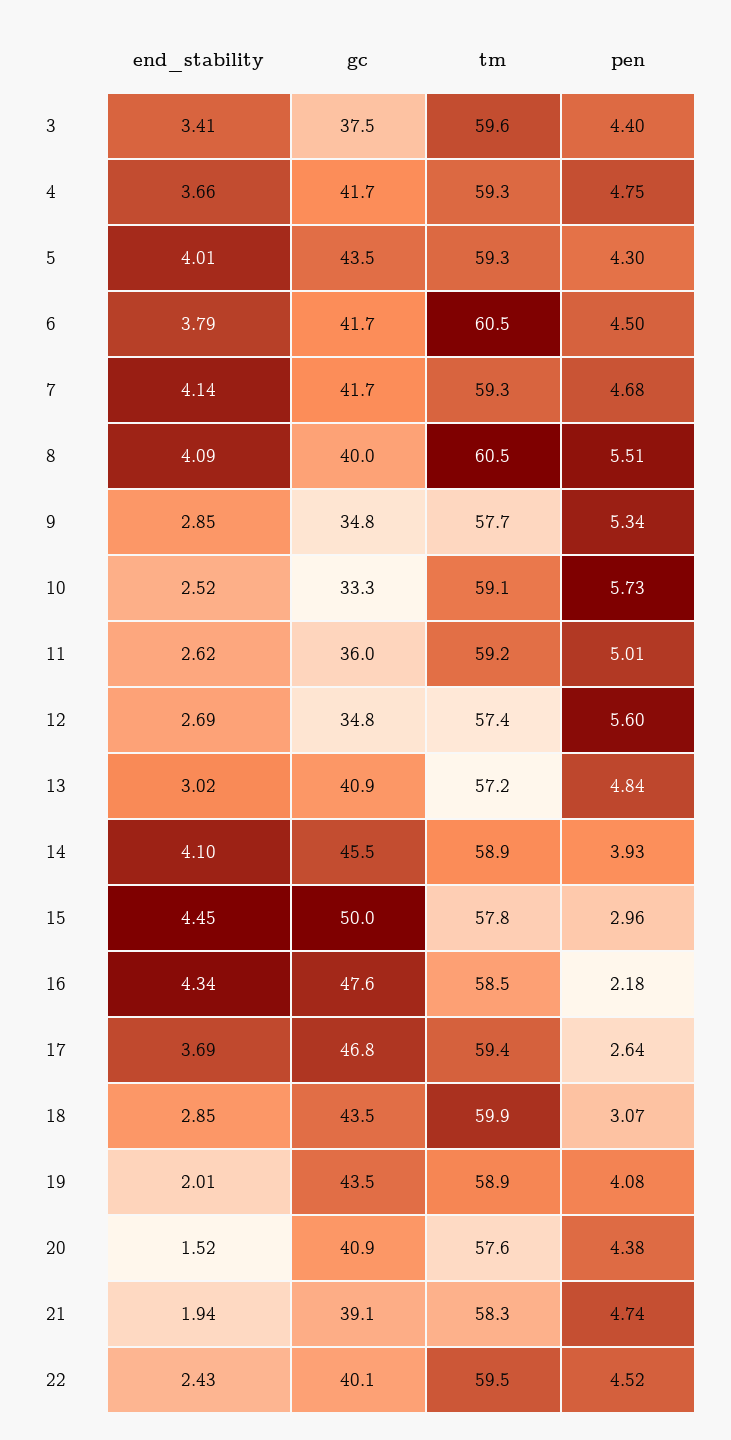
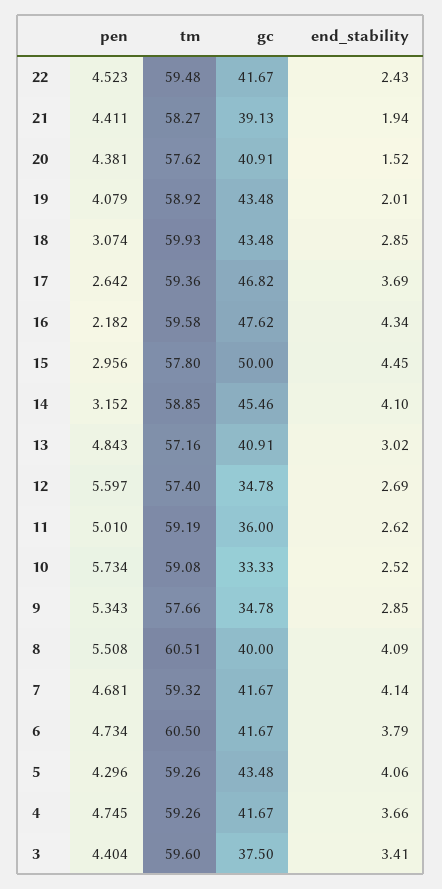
  {
    "end_stability": {
      "3": 3.41,
      "4": 3.66,
-     "5": 4.01,
+     "5": 4.06,
      "6": 3.79,
      "7": 4.14,
      "8": 4.09,
      "9": 2.85,
      "10": 2.52,
      "11": 2.62,
      "12": 2.69,
      "13": 3.02,
      "14": 4.1,
      "15": 4.45,
      "16": 4.34,
      "17": 3.69,
      "18": 2.85,
      "19": 2.01,
      "20": 1.52,
      "21": 1.94,
      "22": 2.43
    },
    "gc": {
      "3": 37.5,
      "4": 41.67,
      "5": 43.48,
      "6": 41.67,
      "7": 41.67,
      "8": 40,
      "9": 34.78,
      "10": 33.33,
      "11": 36,
      "12": 34.78,
      "13": 40.91,
      "14": 45.46,
      "15": 50,
      "16": 47.62,
      "17": 46.82,
      "18": 43.48,
      "19": 43.48,
      "20": 40.91,
      "21": 39.13,
-     "22": 40.1
+     "22": 41.67
    },
    "tm": {
      "3": 59.6,
      "4": 59.26,
      "5": 59.26,
      "6": 60.5,
      "7": 59.32,
      "8": 60.51,
      "9": 57.66,
      "10": 59.08,
      "11": 59.19,
      "12": 57.4,
      "13": 57.16,
      "14": 58.85,
      "15": 57.8,
-     "16": 58.5,
+     "16": 59.58,
      "17": 59.36,
      "18": 59.93,
      "19": 58.92,
      "20": 57.62,
      "21": 58.27,
      "22": 59.48
    },
    "pen": {
      "3": 4.404,
      "4": 4.745,
      "5": 4.296,
-     "6": 4.5,
+     "6": 4.734,
      "7": 4.681,
      "8": 5.508,
      "9": 5.343,
      "10": 5.734,
      "11": 5.01,
      "12": 5.597,
      "13": 4.843,
-     "14": 3.93,
+     "14": 3.152,
      "15": 2.956,
      "16": 2.182,
      "17": 2.642,
      "18": 3.074,
      "19": 4.079,
      "20": 4.381,
-     "21": 4.74,
+     "21": 4.411,
      "22": 4.523
    }
  }

